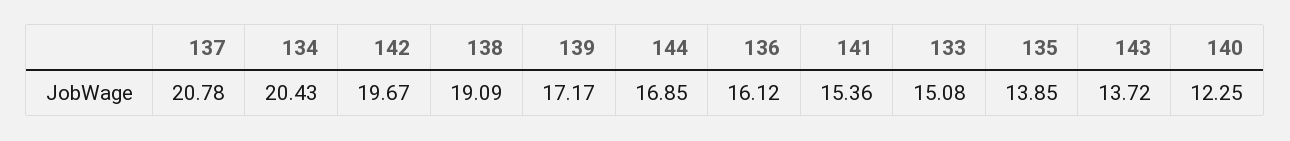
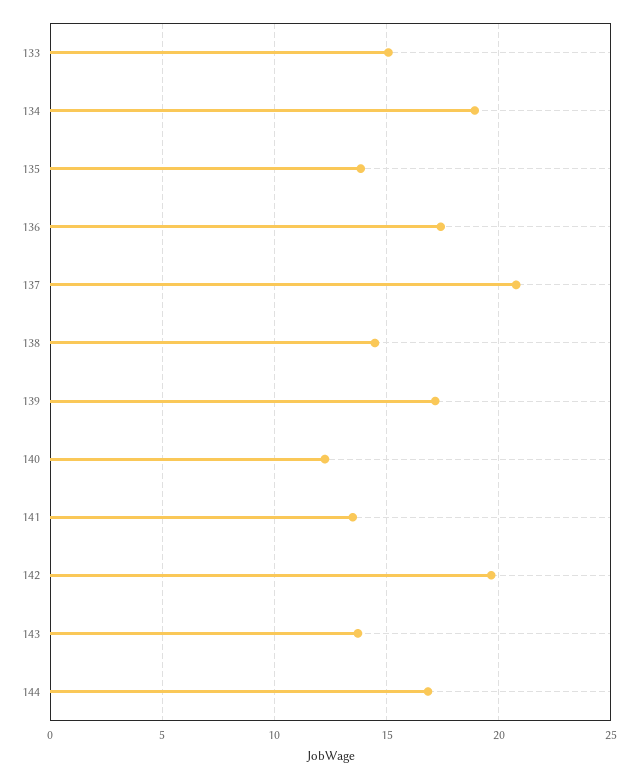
  {
    "137": 20.78,
-   "134": 20.43,
+   "134": 19,
    "142": 19.67,
-   "138": 19.09,
+   "138": 14.5,
    "139": 17.17,
    "144": 16.85,
-   "136": 16.12,
+   "136": 17.5,
-   "141": 15.36,
+   "141": 13.5,
    "133": 15.08,
    "135": 13.85,
    "143": 13.72,
    "140": 12.25
  }

